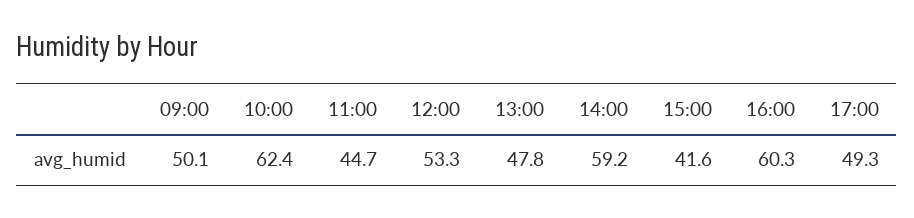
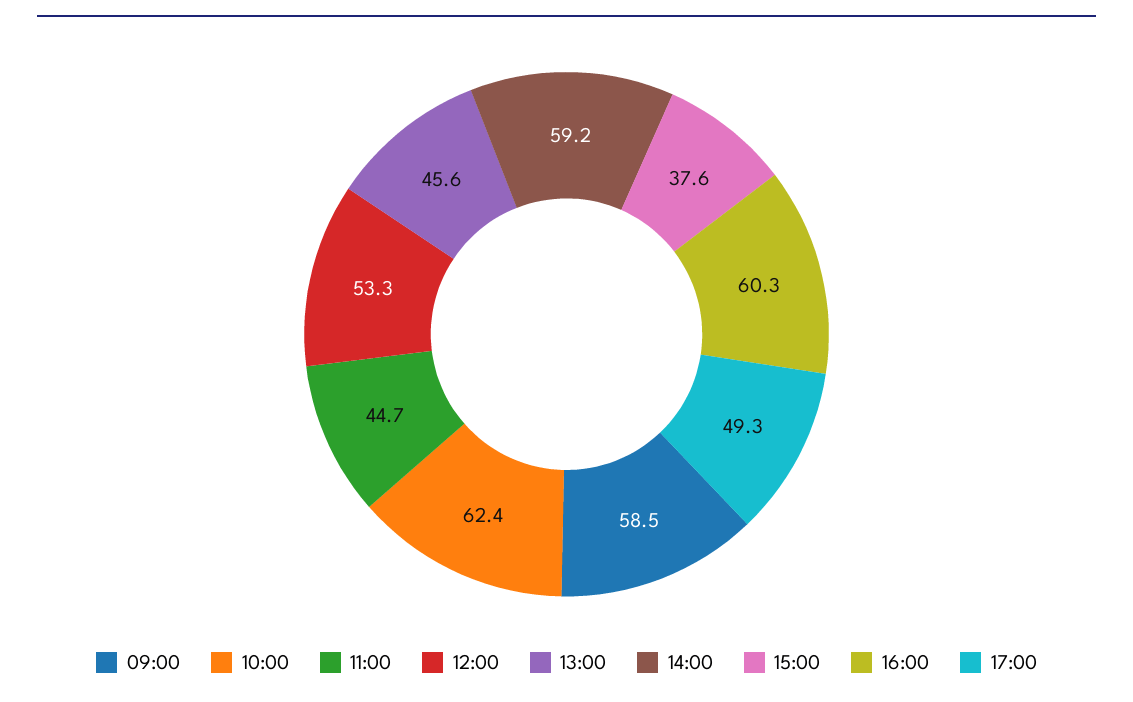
  {
-   "09:00": 50.1,
+   "09:00": 58.5,
    "10:00": 62.4,
    "11:00": 44.7,
    "12:00": 53.3,
-   "13:00": 47.8,
+   "13:00": 45.6,
    "14:00": 59.2,
-   "15:00": 41.6,
+   "15:00": 37.6,
    "16:00": 60.3,
    "17:00": 49.3
  }

